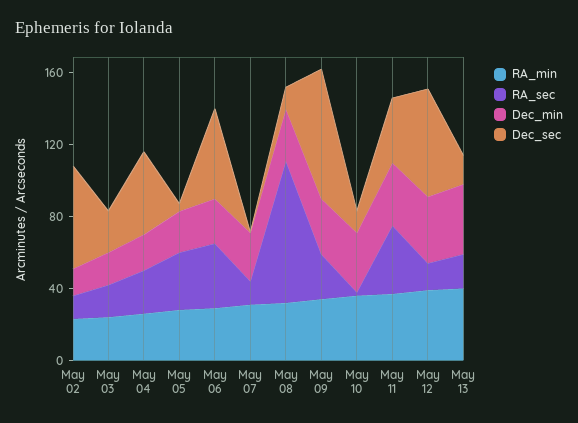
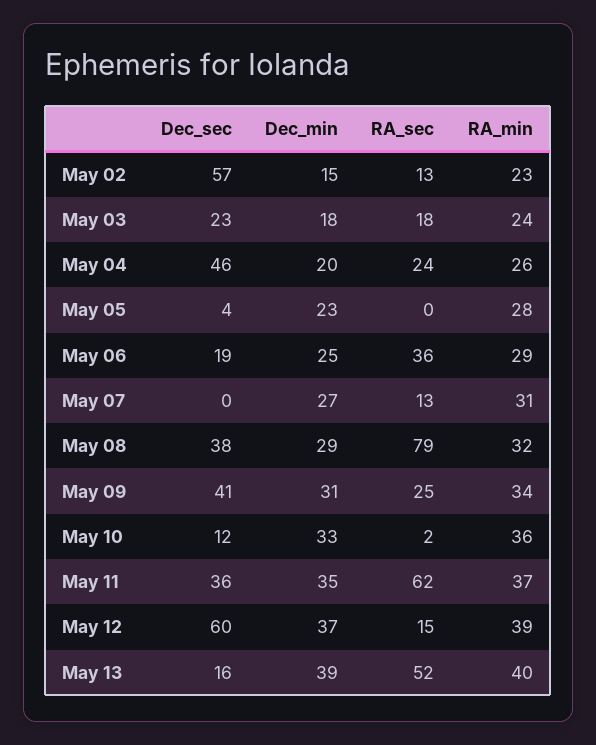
  {
    "RA_min": {
      "May 02": 23,
      "May 03": 24,
      "May 04": 26,
      "May 05": 28,
      "May 06": 29,
      "May 07": 31,
      "May 08": 32,
      "May 09": 34,
      "May 10": 36,
      "May 11": 37,
      "May 12": 39,
      "May 13": 40
    },
    "RA_sec": {
      "May 02": 13,
      "May 03": 18,
      "May 04": 24,
-     "May 05": 30,
+     "May 05": 0,
      "May 06": 36,
      "May 07": 13,
      "May 08": 79,
      "May 09": 25,
      "May 10": 2,
-     "May 11": 40,
+     "May 11": 62,
      "May 12": 15,
-     "May 13": 20
+     "May 13": 52
    },
    "Dec_min": {
      "May 02": 15,
      "May 03": 18,
      "May 04": 20,
      "May 05": 23,
      "May 06": 25,
      "May 07": 27,
      "May 08": 29,
      "May 09": 31,
      "May 10": 33,
      "May 11": 35,
      "May 12": 37,
      "May 13": 39
    },
    "Dec_sec": {
      "May 02": 57,
      "May 03": 23,
      "May 04": 46,
      "May 05": 4,
-     "May 06": 50,
+     "May 06": 19,
      "May 07": 0,
-     "May 08": 10,
+     "May 08": 38,
-     "May 09": 70,
+     "May 09": 41,
      "May 10": 12,
      "May 11": 36,
      "May 12": 60,
      "May 13": 16
    }
  }

